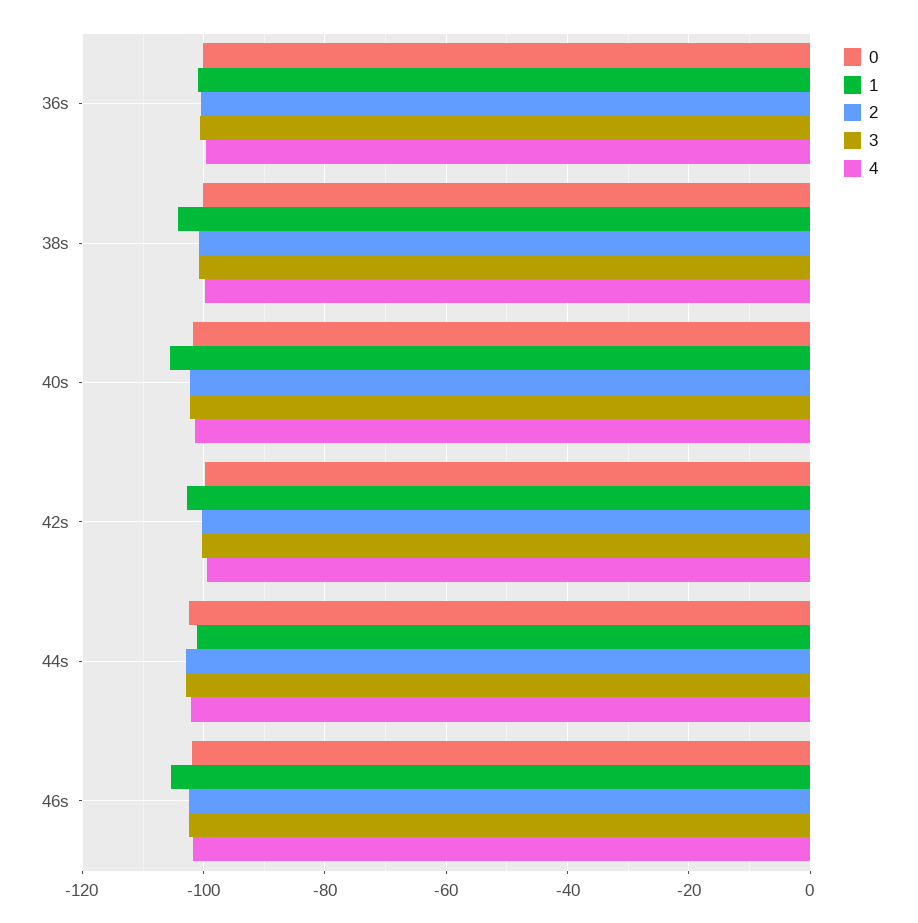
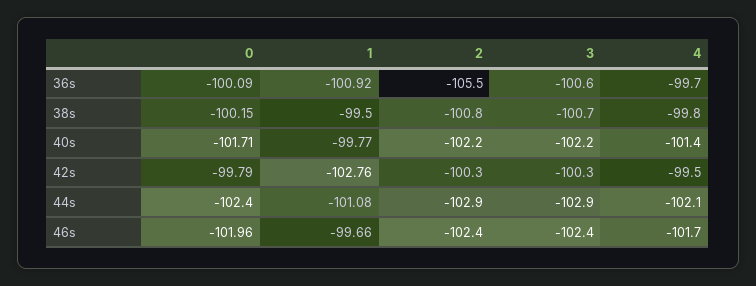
  {
    "0": {
      "36s": -100.09,
      "38s": -100.15,
      "40s": -101.71,
      "42s": -99.79,
      "44s": -102.4,
      "46s": -101.96
    },
    "1": {
      "36s": -100.92,
-     "38s": -104,
+     "38s": -99.5,
-     "40s": -106,
+     "40s": -99.77,
      "42s": -102.76,
      "44s": -101.08,
-     "46s": -106
+     "46s": -99.66
    },
    "2": {
-     "36s": -100,
+     "36s": -105.5,
      "38s": -100.8,
      "40s": -102.2,
      "42s": -100.3,
      "44s": -102.9,
      "46s": -102.4
    },
    "3": {
      "36s": -100.6,
      "38s": -100.7,
      "40s": -102.2,
      "42s": -100.3,
      "44s": -102.9,
      "46s": -102.4
    },
    "4": {
      "36s": -99.7,
      "38s": -99.8,
      "40s": -101.4,
      "42s": -99.5,
      "44s": -102.1,
      "46s": -101.7
    }
  }

